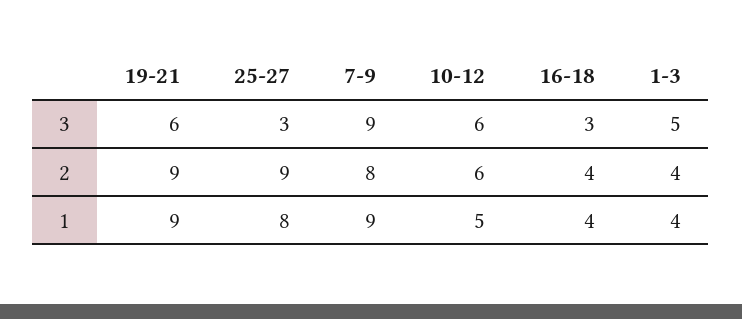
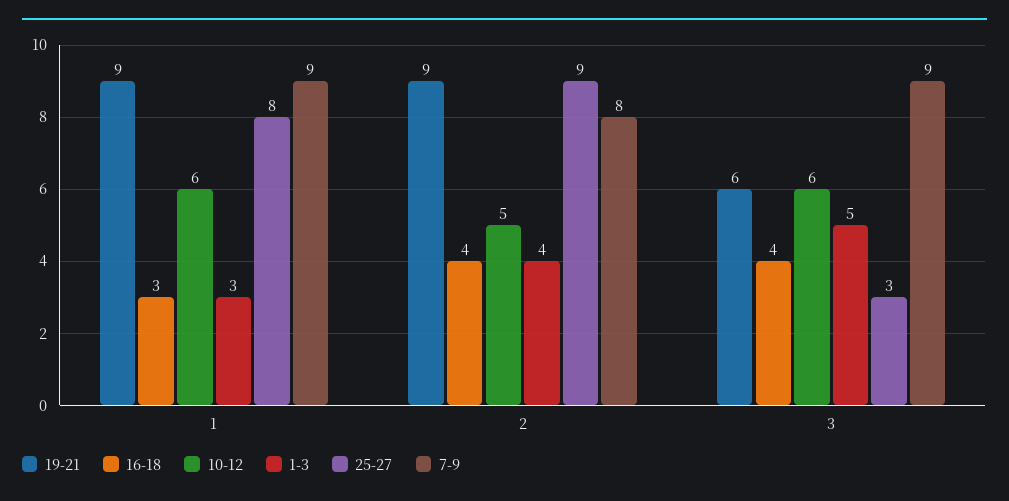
  {
    "19-21": {
      "3": 6,
      "2": 9,
      "1": 9
    },
    "25-27": {
      "3": 3,
      "2": 9,
      "1": 8
    },
    "7-9": {
      "3": 9,
      "2": 8,
      "1": 9
    },
    "10-12": {
      "3": 6,
-     "2": 6,
+     "2": 5,
-     "1": 5
+     "1": 6
    },
    "16-18": {
-     "3": 3,
+     "3": 4,
      "2": 4,
-     "1": 4
+     "1": 3
    },
    "1-3": {
      "3": 5,
      "2": 4,
-     "1": 4
+     "1": 3
    }
  }

